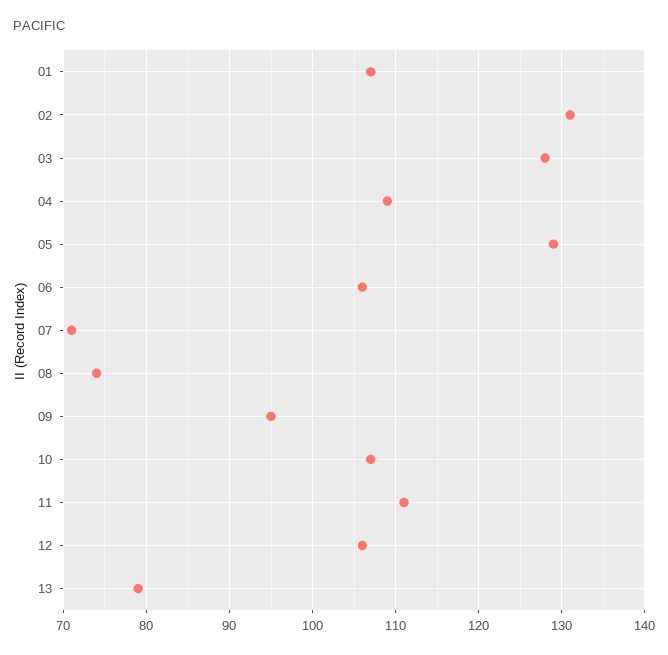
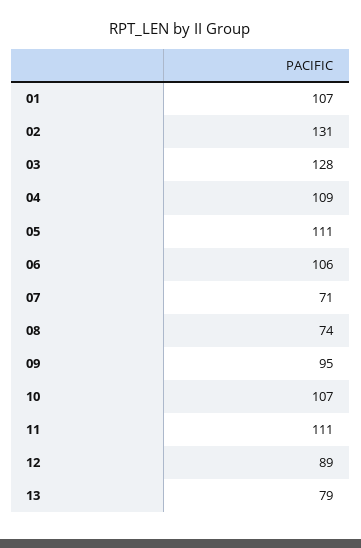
  {
    "01": 107,
    "02": 131,
    "03": 128,
    "04": 109,
-   "05": 129,
+   "05": 111,
    "06": 106,
    "07": 71,
    "08": 74,
    "09": 95,
    "10": 107,
    "11": 111,
-   "12": 106,
+   "12": 89,
    "13": 79
  }

